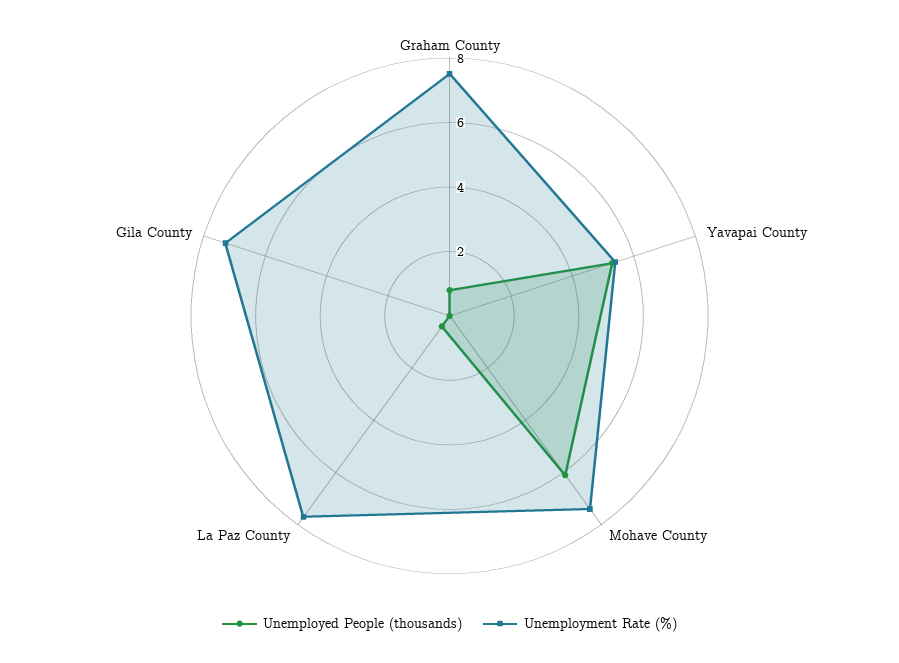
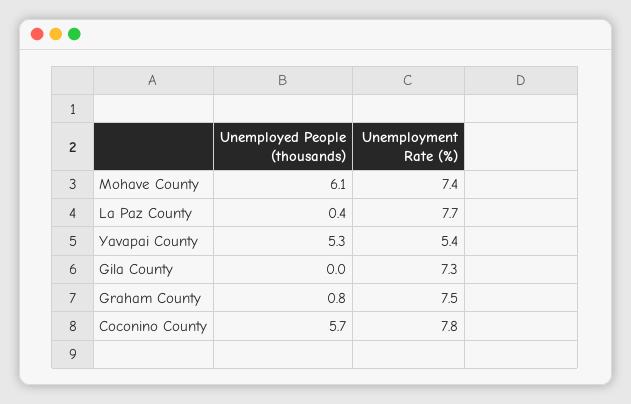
  {
    "Unemployed People (thousands)": {
      "Graham County": 0.8,
      "Yavapai County": 5.3,
      "Mohave County": 6.1,
      "La Paz County": 0.4,
-     "Gila County": 0
+     "Gila County": 0,
+     "Coconino County": 5.7
    },
    "Unemployment Rate (%)": {
      "Graham County": 7.5,
      "Yavapai County": 5.4,
      "Mohave County": 7.4,
      "La Paz County": 7.7,
-     "Gila County": 7.3
+     "Gila County": 7.3,
+     "Coconino County": 7.8
    }
  }

